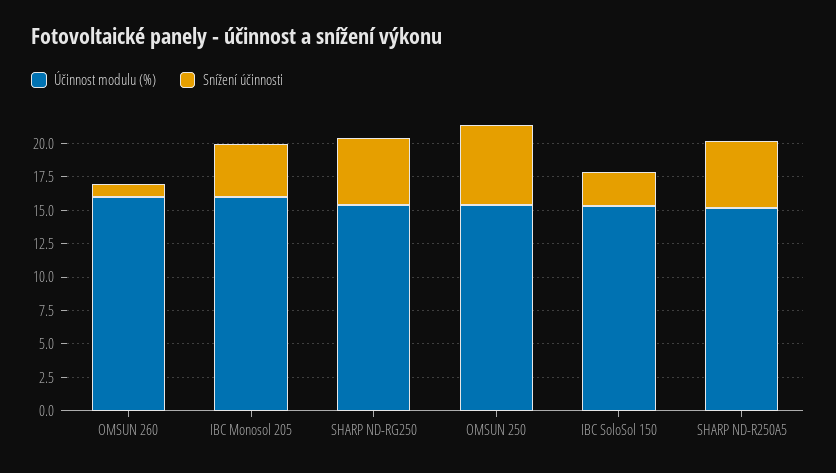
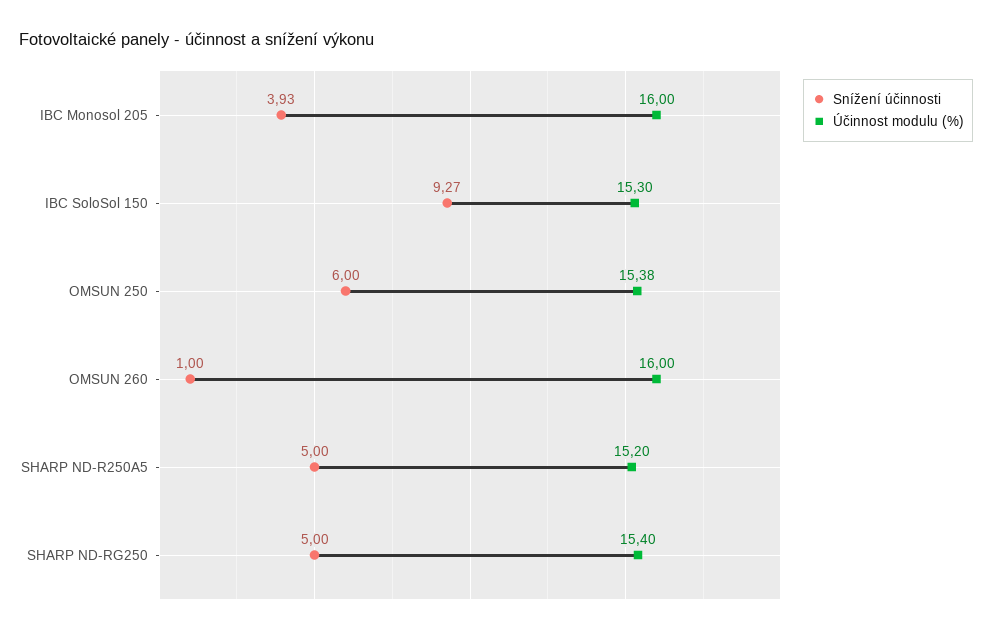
  {
    "Účinnost modulu (%)": {
      "OMSUN 260": 16,
      "IBC Monosol 205": 16,
      "SHARP ND-RG250": 15.4,
      "OMSUN 250": 15.38,
      "IBC SoloSol 150": 15.3,
      "SHARP ND-R250A5": 15.2
    },
    "Snížení účinnosti": {
      "OMSUN 260": 1,
      "IBC Monosol 205": 3.93,
      "SHARP ND-RG250": 5,
      "OMSUN 250": 6,
-     "IBC SoloSol 150": 2.5,
+     "IBC SoloSol 150": 9.27,
      "SHARP ND-R250A5": 5
    }
  }

